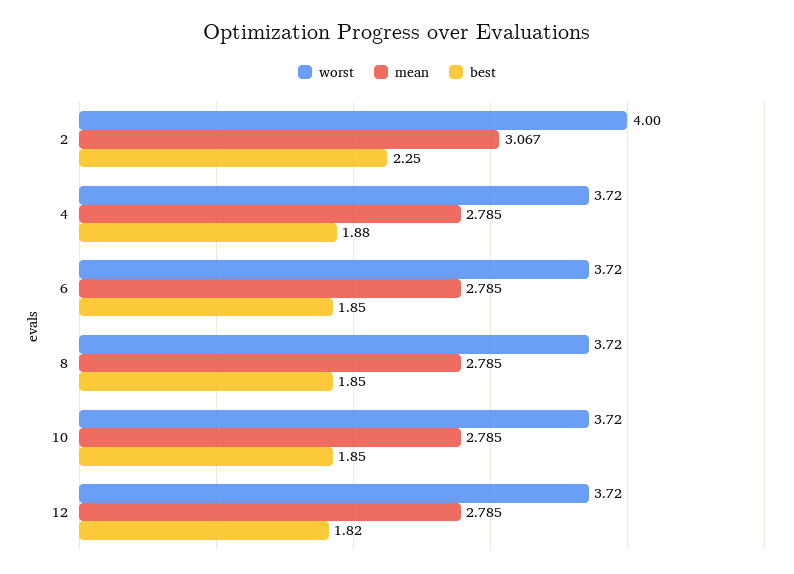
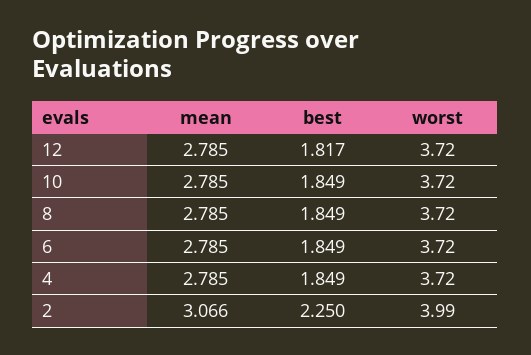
  {
    "worst": {
-     "2": 4,
+     "2": 3.99,
      "4": 3.72,
      "6": 3.72,
      "8": 3.72,
      "10": 3.72,
      "12": 3.72
    },
    "mean": {
-     "2": 3.067,
+     "2": 3.066,
      "4": 2.785,
      "6": 2.785,
      "8": 2.785,
      "10": 2.785,
      "12": 2.785
    },
    "best": {
      "2": 2.25,
-     "4": 1.88,
+     "4": 1.849,
      "6": 1.849,
      "8": 1.849,
      "10": 1.849,
      "12": 1.817
    }
  }

